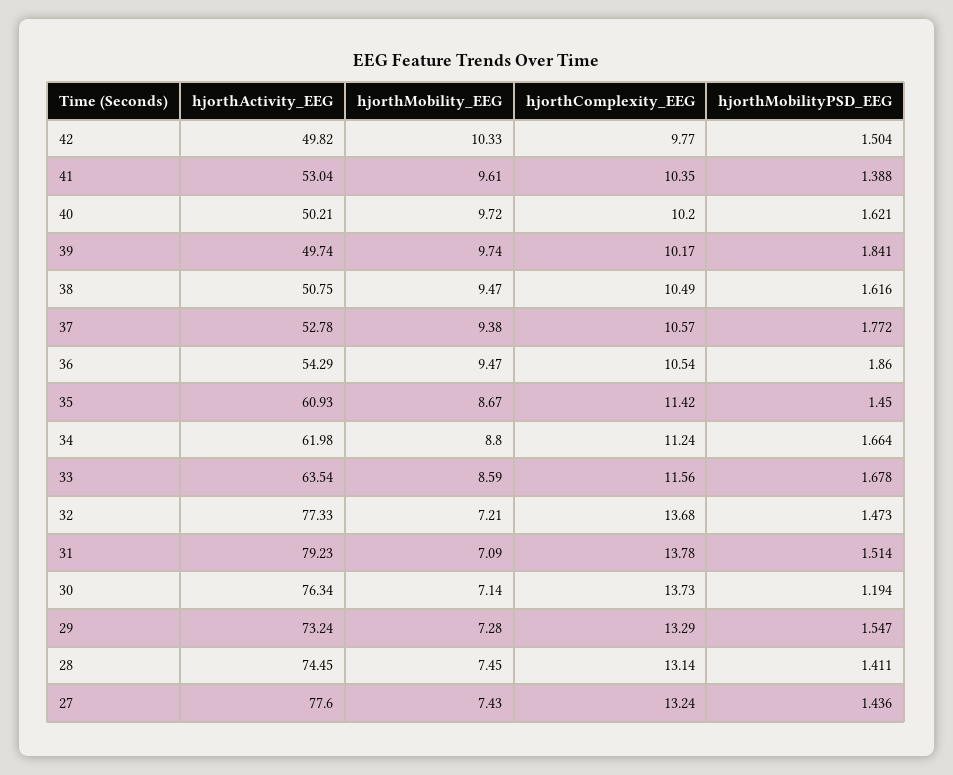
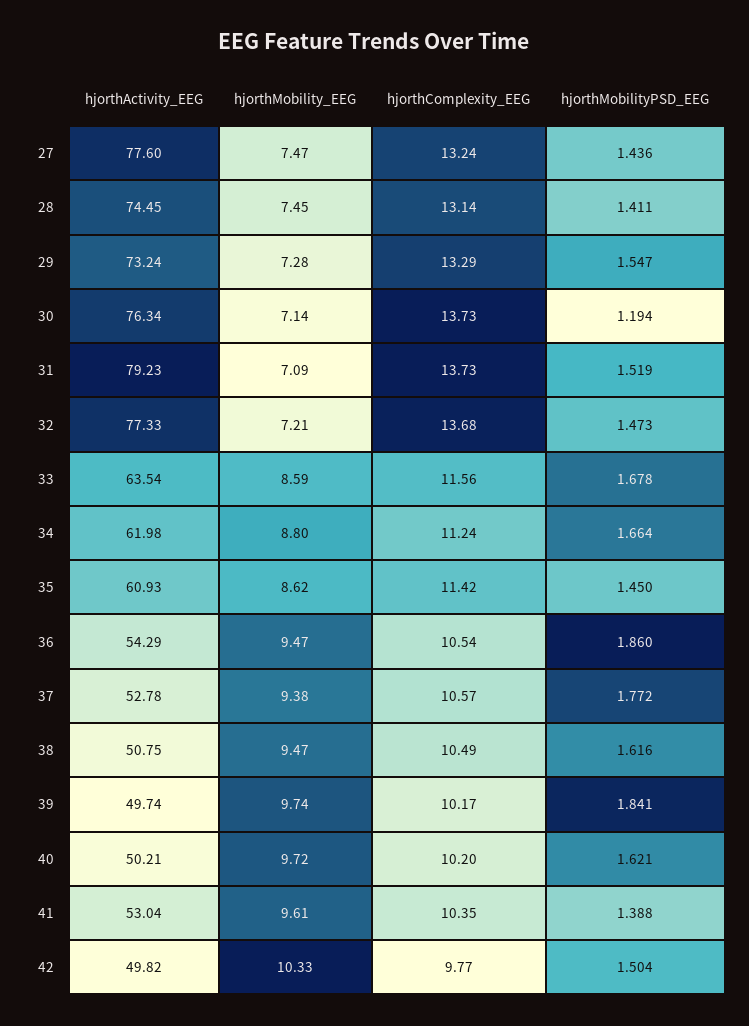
  {
    "hjorthActivity_EEG": {
      "42": 49.82,
      "41": 53.04,
      "40": 50.21,
      "39": 49.74,
      "38": 50.75,
      "37": 52.78,
      "36": 54.29,
      "35": 60.93,
      "34": 61.98,
      "33": 63.54,
      "32": 77.33,
      "31": 79.23,
      "30": 76.34,
      "29": 73.24,
      "28": 74.45,
      "27": 77.6
    },
    "hjorthMobility_EEG": {
      "42": 10.33,
      "41": 9.61,
      "40": 9.72,
      "39": 9.74,
      "38": 9.47,
      "37": 9.38,
      "36": 9.47,
-     "35": 8.67,
+     "35": 8.62,
      "34": 8.8,
      "33": 8.59,
      "32": 7.21,
      "31": 7.09,
      "30": 7.14,
      "29": 7.28,
      "28": 7.45,
-     "27": 7.43
+     "27": 7.47
    },
    "hjorthComplexity_EEG": {
      "42": 9.77,
      "41": 10.35,
      "40": 10.2,
      "39": 10.17,
      "38": 10.49,
      "37": 10.57,
      "36": 10.54,
      "35": 11.42,
      "34": 11.24,
      "33": 11.56,
      "32": 13.68,
-     "31": 13.78,
+     "31": 13.73,
      "30": 13.73,
      "29": 13.29,
      "28": 13.14,
      "27": 13.24
    },
    "hjorthMobilityPSD_EEG": {
      "42": 1.504,
      "41": 1.388,
      "40": 1.621,
      "39": 1.841,
      "38": 1.616,
      "37": 1.772,
      "36": 1.86,
      "35": 1.45,
      "34": 1.664,
      "33": 1.678,
      "32": 1.473,
-     "31": 1.514,
+     "31": 1.519,
      "30": 1.194,
      "29": 1.547,
      "28": 1.411,
      "27": 1.436
    }
  }

